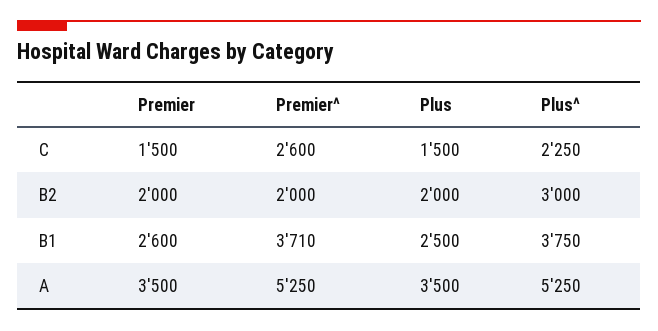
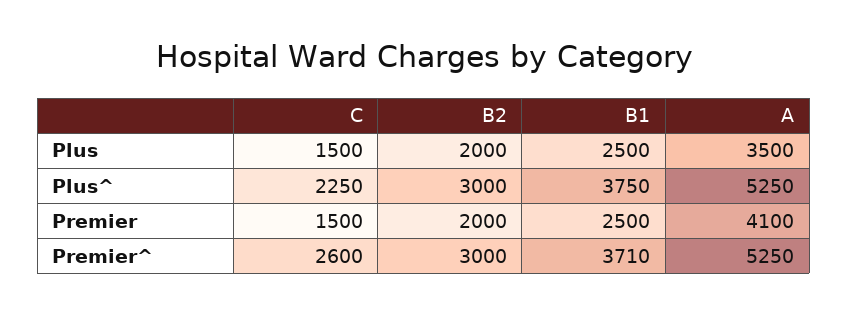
  {
    "Premier": {
      "C": 1500,
      "B2": 2000,
-     "B1": 2600,
+     "B1": 2500,
-     "A": 3500
+     "A": 4100
    },
    "Premier^": {
      "C": 2600,
-     "B2": 2000,
+     "B2": 3000,
      "B1": 3710,
      "A": 5250
    },
    "Plus": {
      "C": 1500,
      "B2": 2000,
      "B1": 2500,
      "A": 3500
    },
    "Plus^": {
      "C": 2250,
      "B2": 3000,
      "B1": 3750,
      "A": 5250
    }
  }

